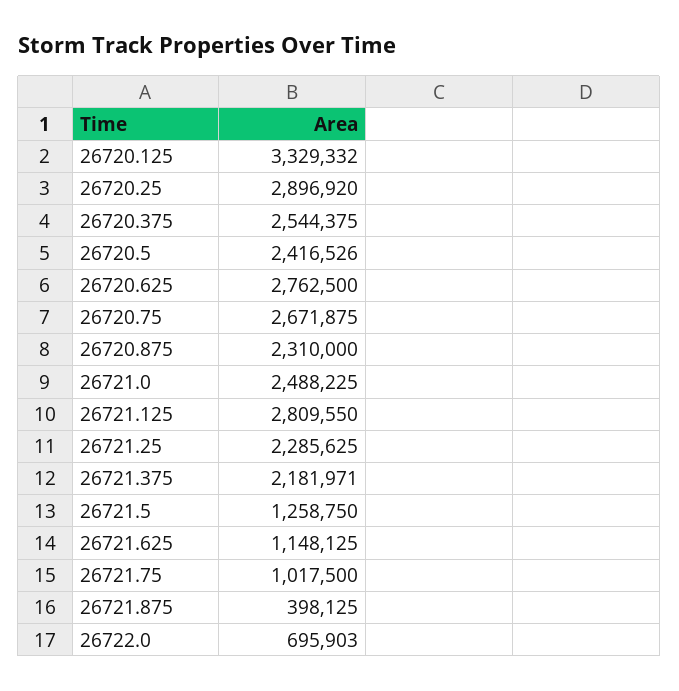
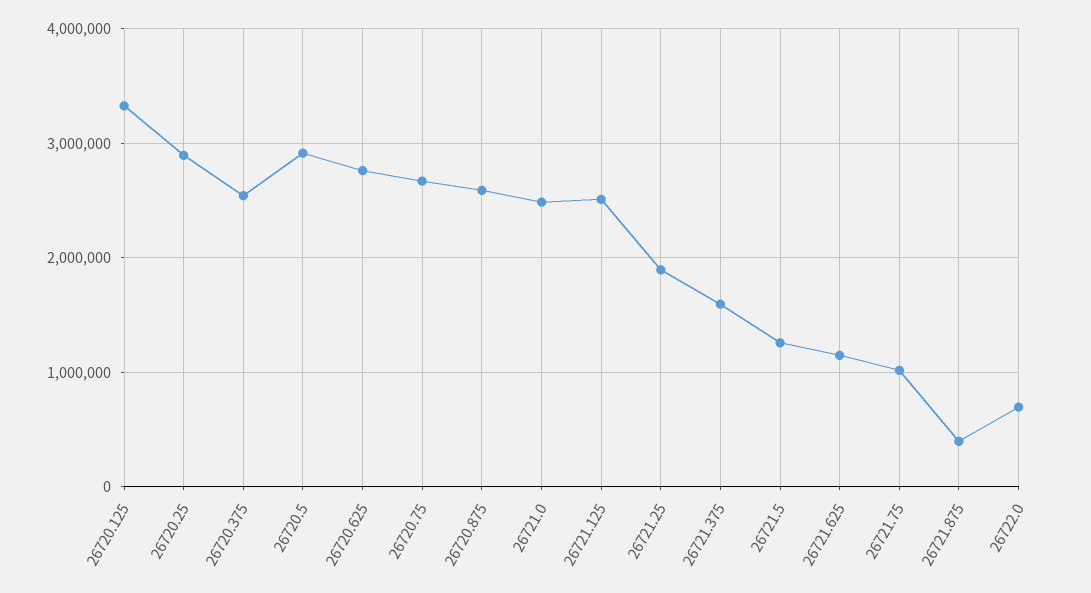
  {
    "26720.125": 3329332,
    "26720.25": 2896920,
    "26720.375": 2544375,
-   "26720.5": 2416526,
+   "26720.5": 2900000,
    "26720.625": 2762500,
    "26720.75": 2671875,
-   "26720.875": 2310000,
+   "26720.875": 2600000,
    "26721.0": 2488225,
-   "26721.125": 2809550,
+   "26721.125": 2500000,
-   "26721.25": 2285625,
+   "26721.25": 1900000,
-   "26721.375": 2181971,
+   "26721.375": 1600000,
    "26721.5": 1258750,
    "26721.625": 1148125,
    "26721.75": 1017500,
    "26721.875": 398125,
    "26722.0": 695903
  }

